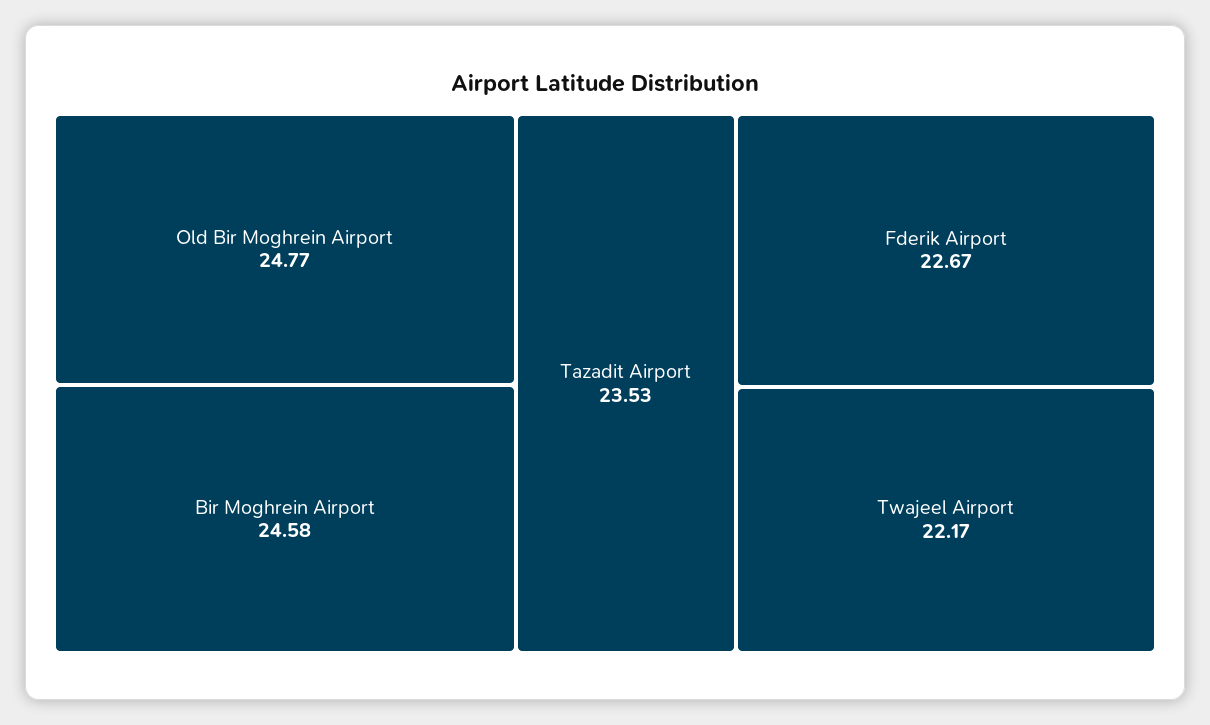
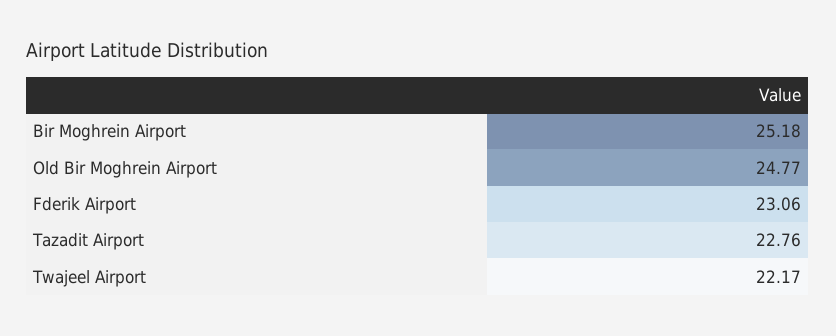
  {
    "Old Bir Moghrein Airport": 24.77,
-   "Bir Moghrein Airport": 24.58,
+   "Bir Moghrein Airport": 25.18,
-   "Tazadit Airport": 23.53,
+   "Tazadit Airport": 22.76,
-   "Fderik Airport": 22.67,
+   "Fderik Airport": 23.06,
    "Twajeel Airport": 22.17
  }

